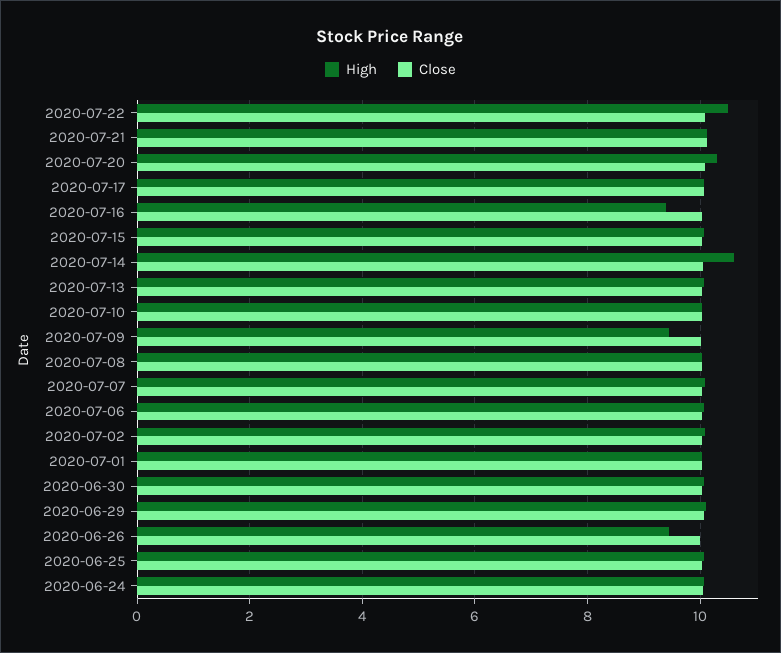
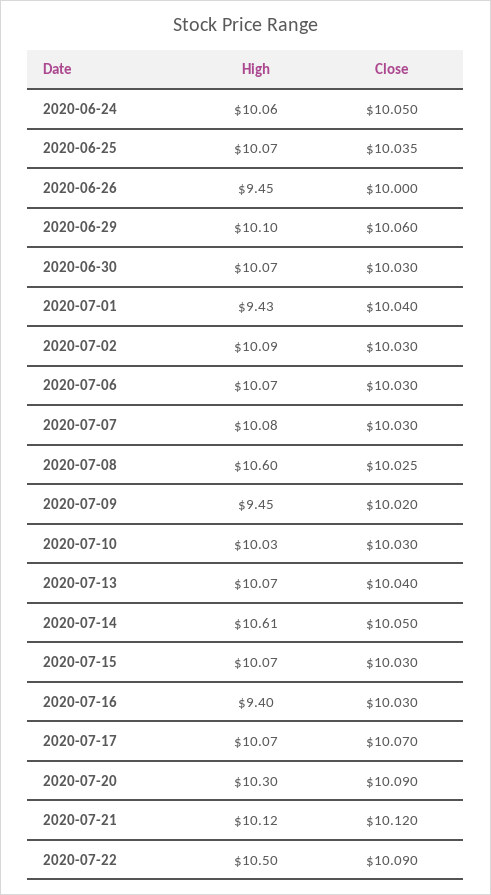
  {
    "High": {
      "2020-07-22": 10.5,
      "2020-07-21": 10.12,
      "2020-07-20": 10.3,
      "2020-07-17": 10.07,
      "2020-07-16": 9.4,
      "2020-07-15": 10.07,
      "2020-07-14": 10.61,
      "2020-07-13": 10.07,
      "2020-07-10": 10.03,
      "2020-07-09": 9.45,
-     "2020-07-08": 10,
+     "2020-07-08": 10.6,
      "2020-07-07": 10.08,
      "2020-07-06": 10.07,
      "2020-07-02": 10.09,
-     "2020-07-01": 10,
+     "2020-07-01": 9.43,
      "2020-06-30": 10.07,
      "2020-06-29": 10.1,
      "2020-06-26": 9.45,
      "2020-06-25": 10.07,
      "2020-06-24": 10.06
    },
    "Close": {
      "2020-07-22": 10.09,
      "2020-07-21": 10.12,
      "2020-07-20": 10.09,
      "2020-07-17": 10.07,
      "2020-07-16": 10.03,
      "2020-07-15": 10.03,
      "2020-07-14": 10.05,
      "2020-07-13": 10.04,
      "2020-07-10": 10.03,
      "2020-07-09": 10.02,
      "2020-07-08": 10.025,
      "2020-07-07": 10.03,
      "2020-07-06": 10.03,
      "2020-07-02": 10.03,
      "2020-07-01": 10.04,
      "2020-06-30": 10.03,
      "2020-06-29": 10.06,
      "2020-06-26": 10,
      "2020-06-25": 10.035,
      "2020-06-24": 10.05
    }
  }

